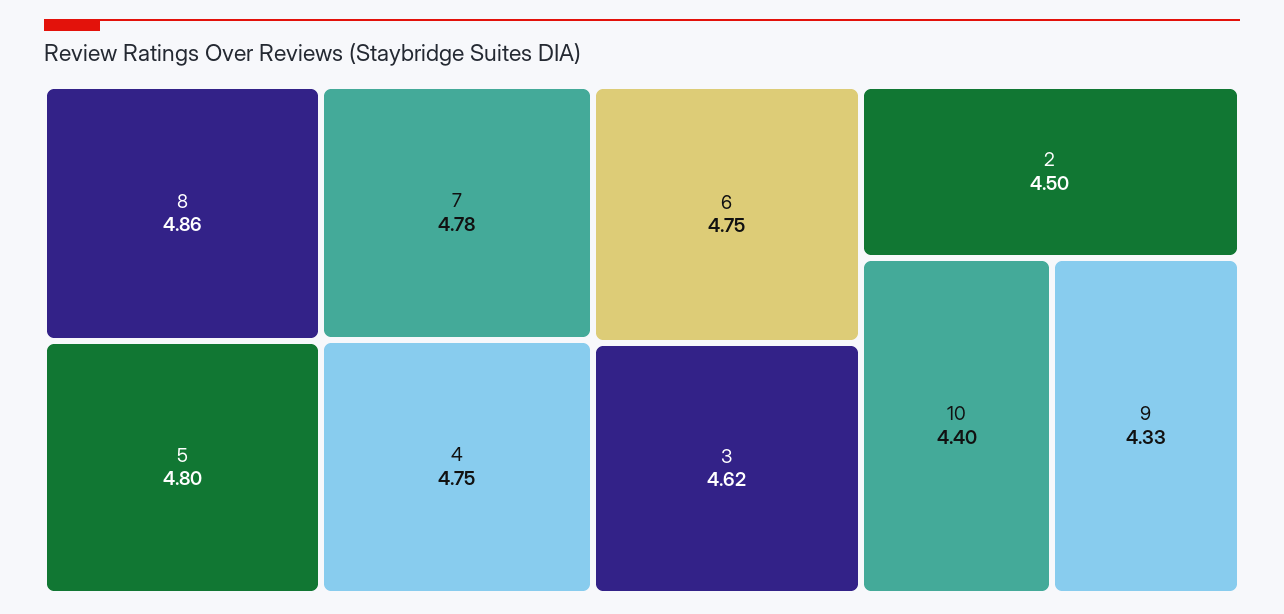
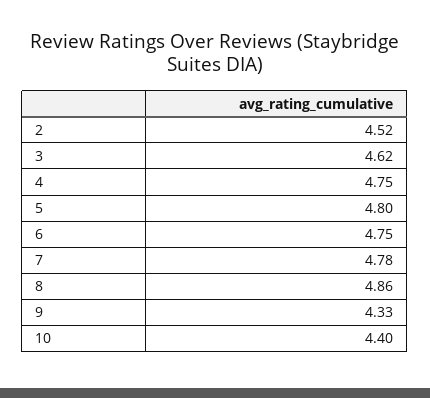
  {
    "8": 4.86,
    "5": 4.8,
    "7": 4.78,
    "4": 4.75,
    "6": 4.75,
    "3": 4.62,
-   "2": 4.5,
+   "2": 4.52,
    "10": 4.4,
    "9": 4.33
  }

